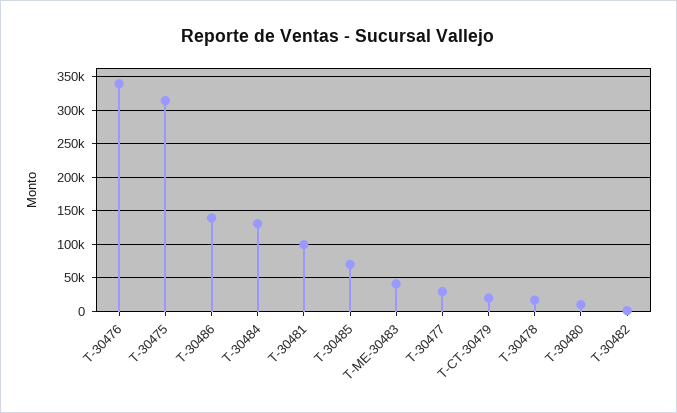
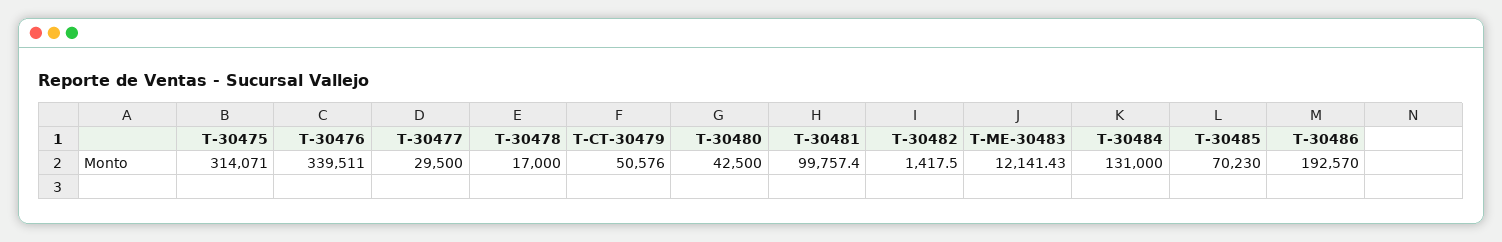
  {
    "T-30476": 339511,
    "T-30475": 314071,
-   "T-30486": 140000,
+   "T-30486": 192570,
    "T-30484": 131000,
    "T-30481": 99757.4,
    "T-30485": 70230,
-   "T-ME-30483": 40000,
+   "T-ME-30483": 12141.43,
    "T-30477": 29500,
-   "T-CT-30479": 20000,
+   "T-CT-30479": 50576,
    "T-30478": 17000,
-   "T-30480": 10000,
+   "T-30480": 42500,
    "T-30482": 1417.5
  }

